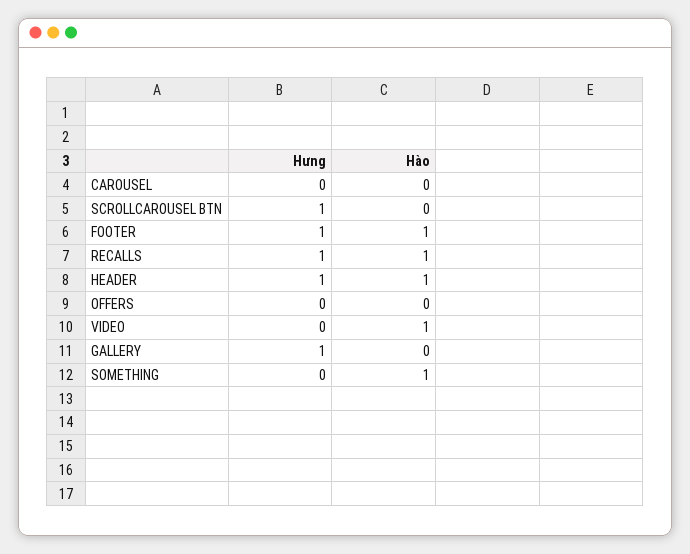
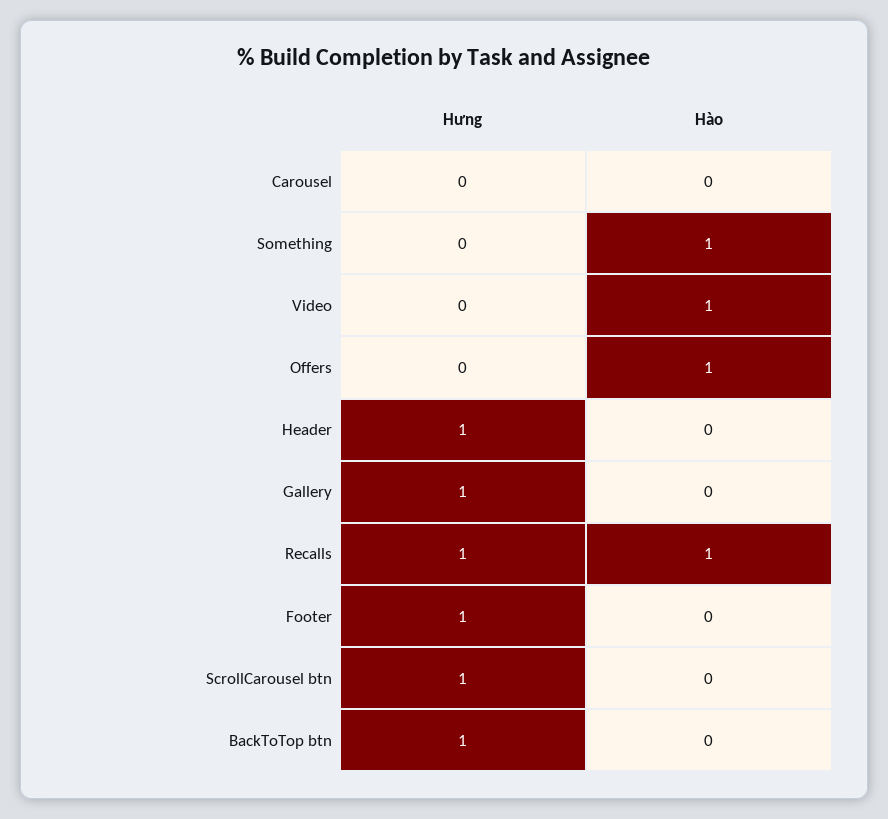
  {
    "Hưng": {
      "CAROUSEL": 0,
      "SCROLLCAROUSEL BTN": 1,
      "FOOTER": 1,
      "RECALLS": 1,
      "HEADER": 1,
      "OFFERS": 0,
      "VIDEO": 0,
      "GALLERY": 1,
-     "SOMETHING": 0
+     "SOMETHING": 0,
+     "BackToTop btn": 1
    },
    "Hào": {
      "CAROUSEL": 0,
      "SCROLLCAROUSEL BTN": 0,
-     "FOOTER": 1,
+     "FOOTER": 0,
      "RECALLS": 1,
-     "HEADER": 1,
+     "HEADER": 0,
-     "OFFERS": 0,
+     "OFFERS": 1,
      "VIDEO": 1,
      "GALLERY": 0,
-     "SOMETHING": 1
+     "SOMETHING": 1,
+     "BackToTop btn": 0
    }
  }

